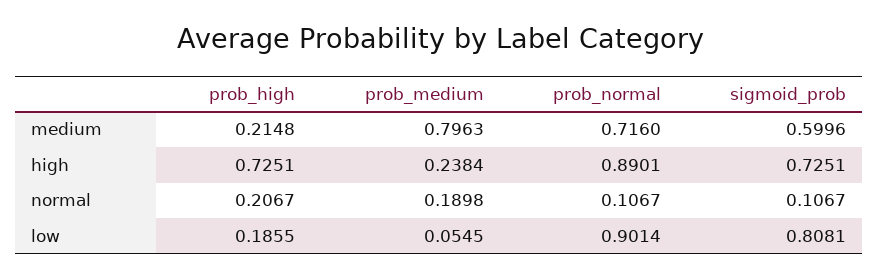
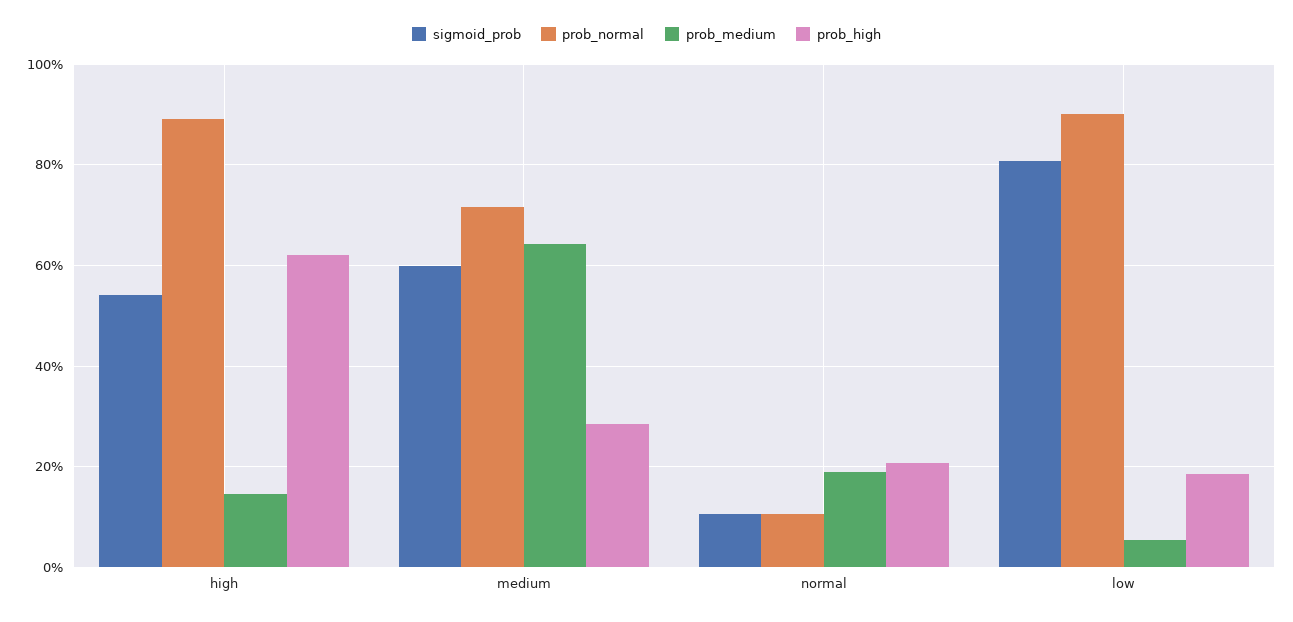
  {
    "prob_high": {
-     "medium": 0.2148,
+     "medium": 0.28,
-     "high": 0.7251,
+     "high": 0.62,
      "normal": 0.2067,
      "low": 0.1855
    },
    "prob_medium": {
-     "medium": 0.7963,
+     "medium": 0.64,
-     "high": 0.2384,
+     "high": 0.14,
      "normal": 0.1898,
      "low": 0.0545
    },
    "prob_normal": {
      "medium": 0.716,
      "high": 0.8901,
      "normal": 0.1067,
      "low": 0.9014
    },
    "sigmoid_prob": {
      "medium": 0.5996,
-     "high": 0.7251,
+     "high": 0.54,
      "normal": 0.1067,
      "low": 0.8081
    }
  }

